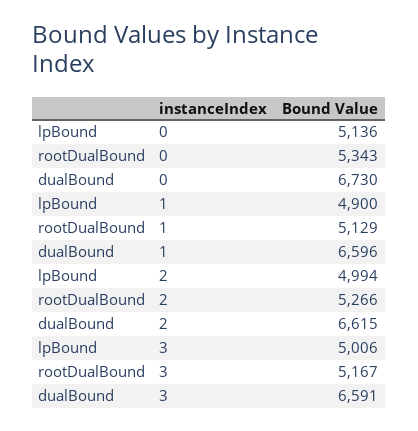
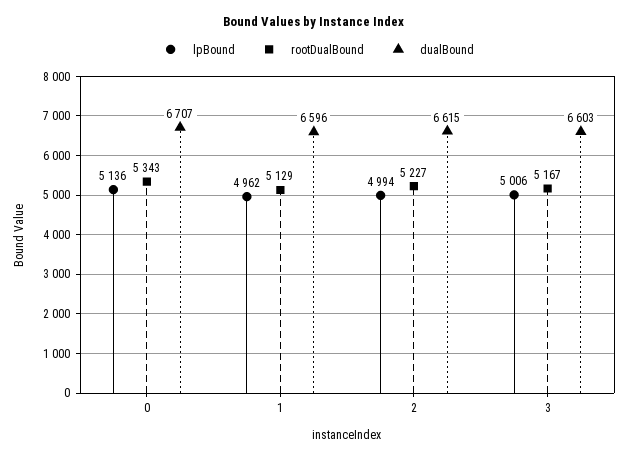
  {
    "lpBound": {
      "0": 5136,
-     "1": 4900,
+     "1": 4962,
      "2": 4994,
      "3": 5006
    },
    "rootDualBound": {
      "0": 5343,
      "1": 5129,
-     "2": 5266,
+     "2": 5227,
      "3": 5167
    },
    "dualBound": {
-     "0": 6730,
+     "0": 6707,
      "1": 6596,
      "2": 6615,
-     "3": 6591
+     "3": 6603
    }
  }

